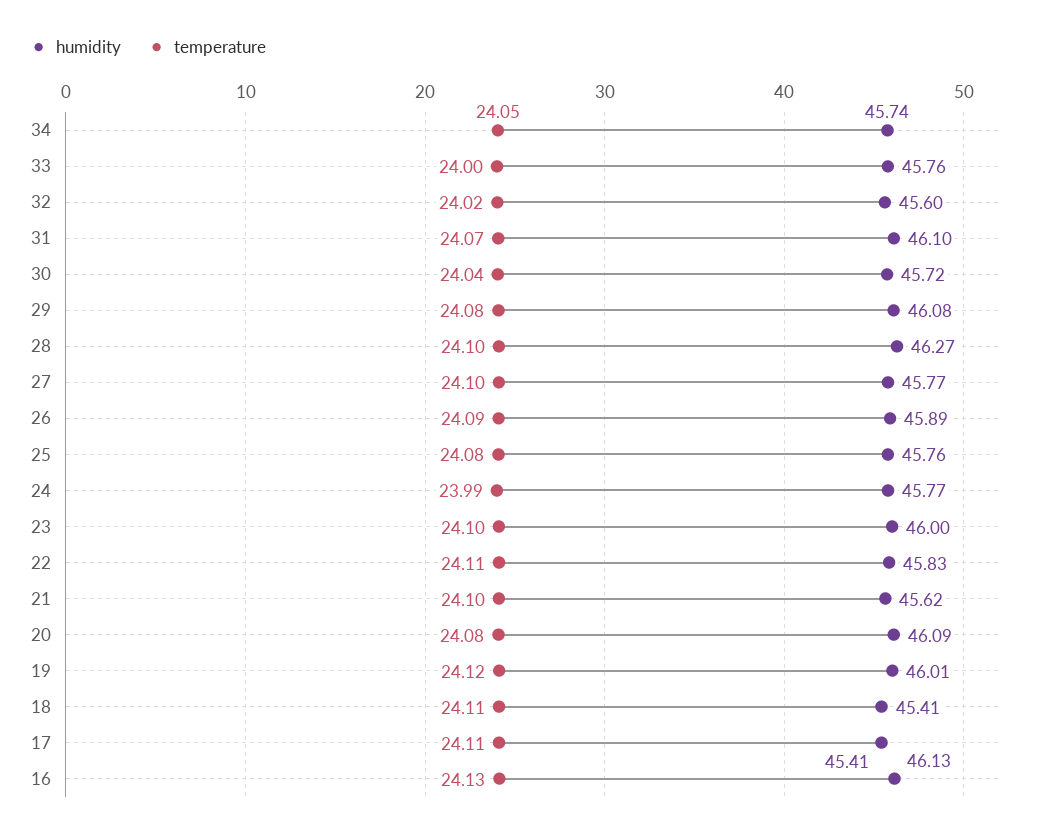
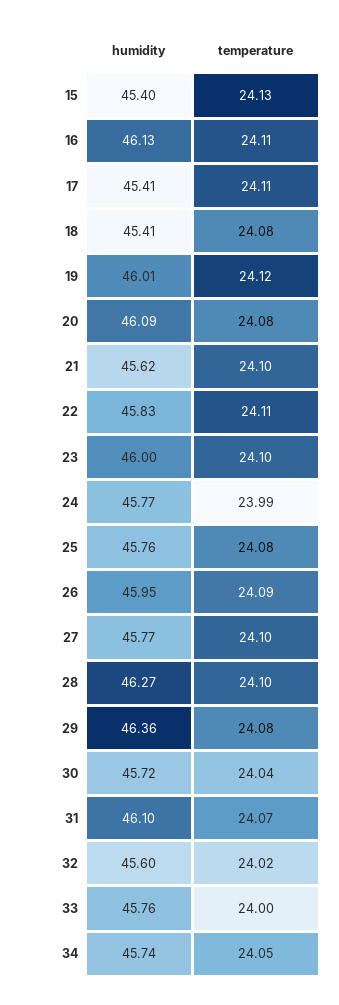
  {
    "humidity": {
      "34": 45.74,
      "33": 45.76,
      "32": 45.6,
      "31": 46.1,
      "30": 45.72,
-     "29": 46.08,
+     "29": 46.36,
      "28": 46.27,
      "27": 45.77,
-     "26": 45.89,
+     "26": 45.95,
      "25": 45.76,
      "24": 45.77,
      "23": 46,
      "22": 45.83,
      "21": 45.62,
      "20": 46.09,
      "19": 46.01,
      "18": 45.41,
      "17": 45.41,
-     "16": 46.13
+     "16": 46.13,
+     "15": 45.4
    },
    "temperature": {
      "34": 24.05,
      "33": 24,
      "32": 24.02,
      "31": 24.07,
      "30": 24.04,
      "29": 24.08,
      "28": 24.1,
      "27": 24.1,
      "26": 24.09,
      "25": 24.08,
      "24": 23.99,
      "23": 24.1,
      "22": 24.11,
      "21": 24.1,
      "20": 24.08,
      "19": 24.12,
-     "18": 24.11,
+     "18": 24.08,
      "17": 24.11,
-     "16": 24.13
+     "16": 24.11,
+     "15": 24.13
    }
  }

